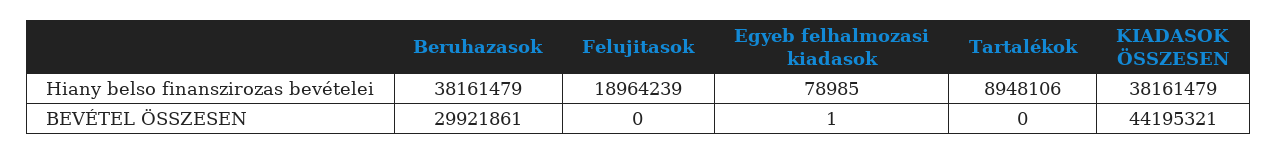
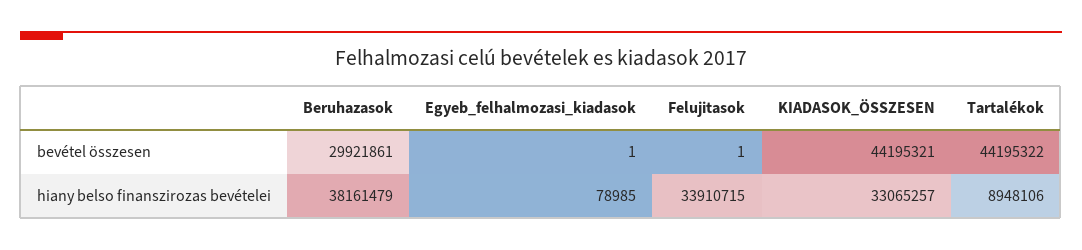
  {
    "Beruhazasok": {
      "Hiany belso finanszirozas bevételei": 38161479,
      "BEVÉTEL ÖSSZESEN": 29921861
    },
    "Felujitasok": {
-     "Hiany belso finanszirozas bevételei": 18964239,
+     "Hiany belso finanszirozas bevételei": 33910715,
-     "BEVÉTEL ÖSSZESEN": 0
+     "BEVÉTEL ÖSSZESEN": 1
    },
    "Egyeb felhalmozasi kiadasok": {
      "Hiany belso finanszirozas bevételei": 78985,
      "BEVÉTEL ÖSSZESEN": 1
    },
    "Tartalékok": {
      "Hiany belso finanszirozas bevételei": 8948106,
-     "BEVÉTEL ÖSSZESEN": 0
+     "BEVÉTEL ÖSSZESEN": 44195322
    },
    "KIADASOK ÖSSZESEN": {
-     "Hiany belso finanszirozas bevételei": 38161479,
+     "Hiany belso finanszirozas bevételei": 33065257,
      "BEVÉTEL ÖSSZESEN": 44195321
    }
  }

